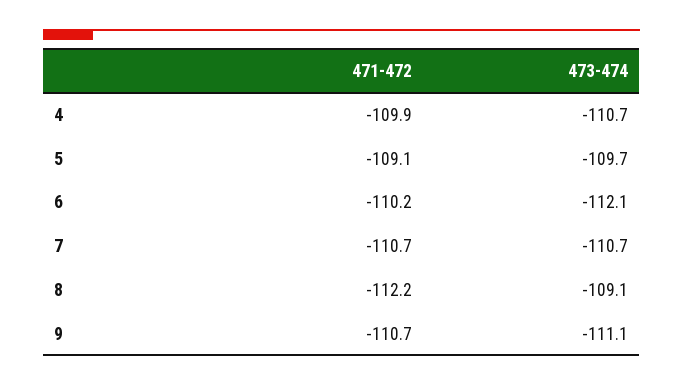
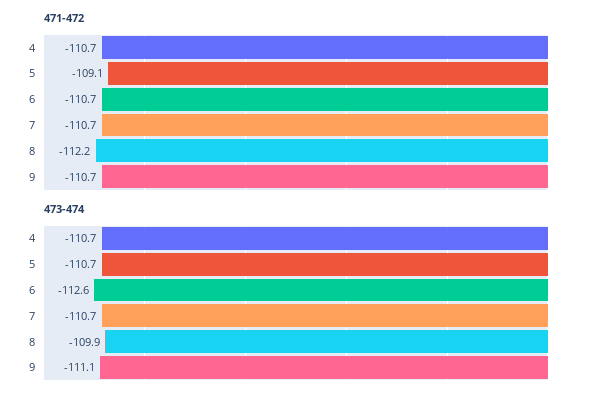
  {
    "471-472": {
-     "4": -109.9,
+     "4": -110.7,
      "5": -109.1,
-     "6": -110.2,
+     "6": -110.7,
      "7": -110.7,
      "8": -112.2,
      "9": -110.7
    },
    "473-474": {
      "4": -110.7,
-     "5": -109.7,
+     "5": -110.7,
-     "6": -112.1,
+     "6": -112.6,
      "7": -110.7,
-     "8": -109.1,
+     "8": -109.9,
      "9": -111.1
    }
  }

